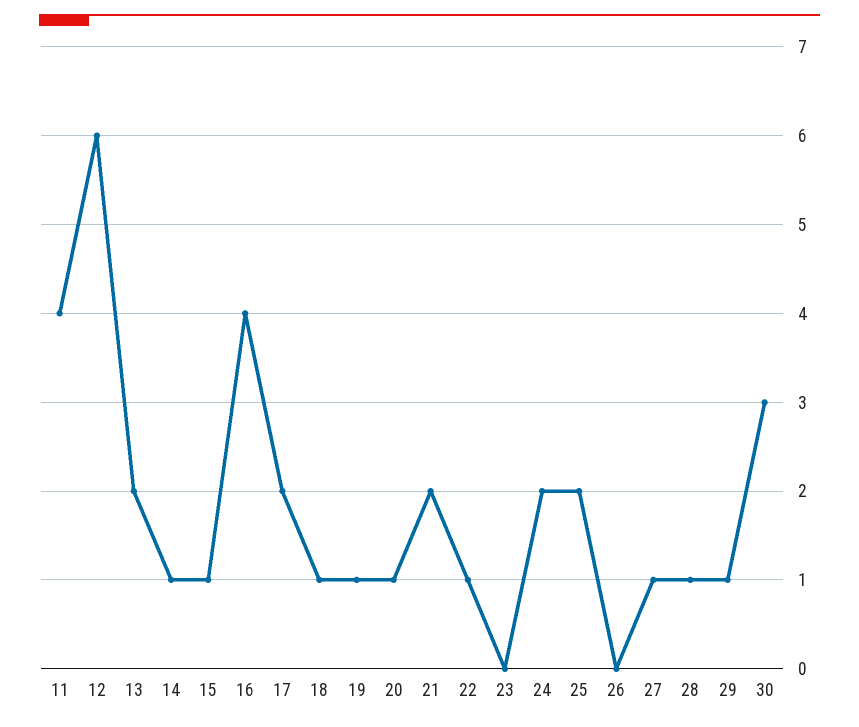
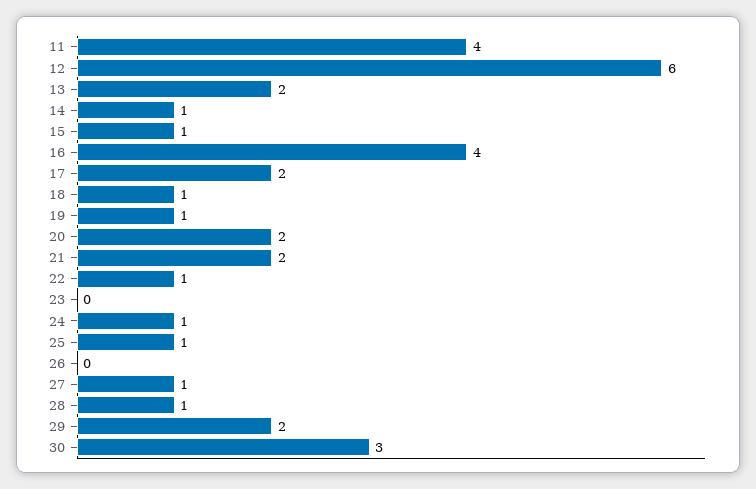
  {
    "11": 4,
    "12": 6,
    "13": 2,
    "14": 1,
    "15": 1,
    "16": 4,
    "17": 2,
    "18": 1,
    "19": 1,
-   "20": 1,
+   "20": 2,
    "21": 2,
    "22": 1,
    "23": 0,
-   "24": 2,
+   "24": 1,
-   "25": 2,
+   "25": 1,
    "26": 0,
    "27": 1,
    "28": 1,
-   "29": 1,
+   "29": 2,
    "30": 3
  }

